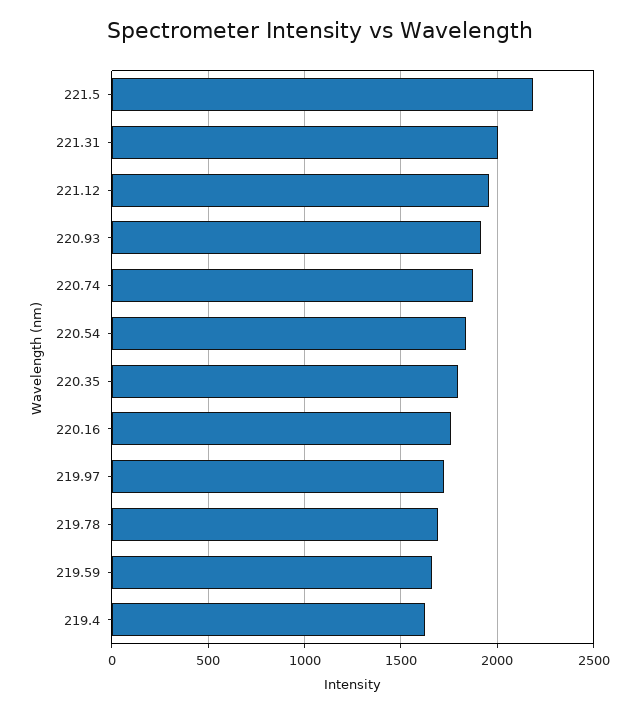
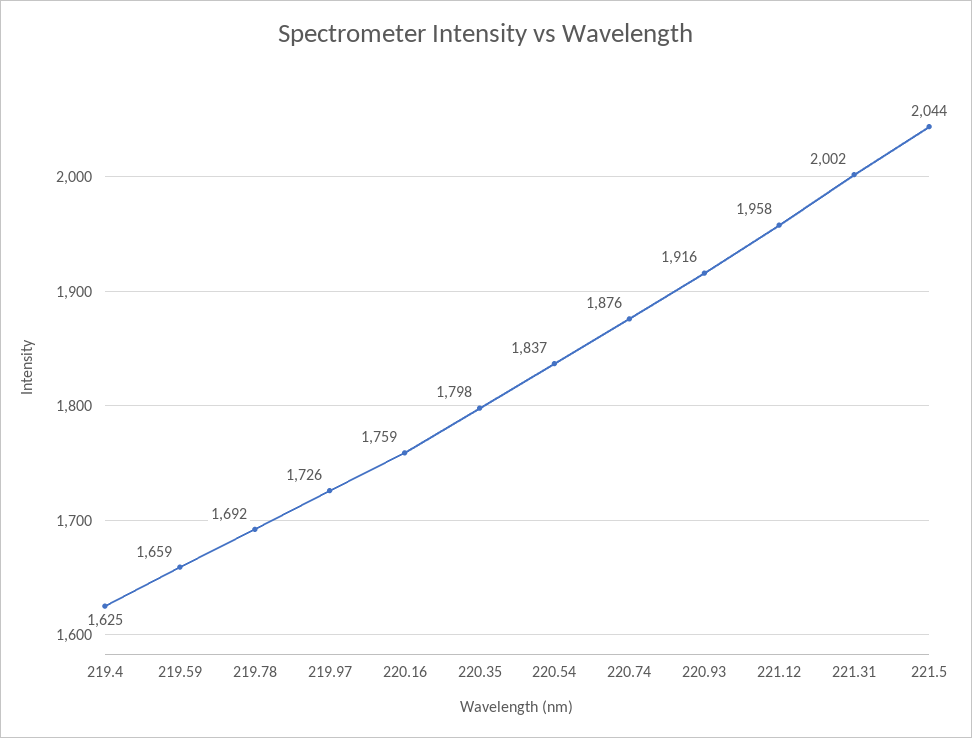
  {
-   "221.5": 2200,
+   "221.5": 2044,
    "221.31": 2002,
    "221.12": 1958,
    "220.93": 1916,
    "220.74": 1876,
    "220.54": 1837,
    "220.35": 1798,
    "220.16": 1759,
    "219.97": 1726,
    "219.78": 1692,
    "219.59": 1659,
    "219.4": 1625
  }

